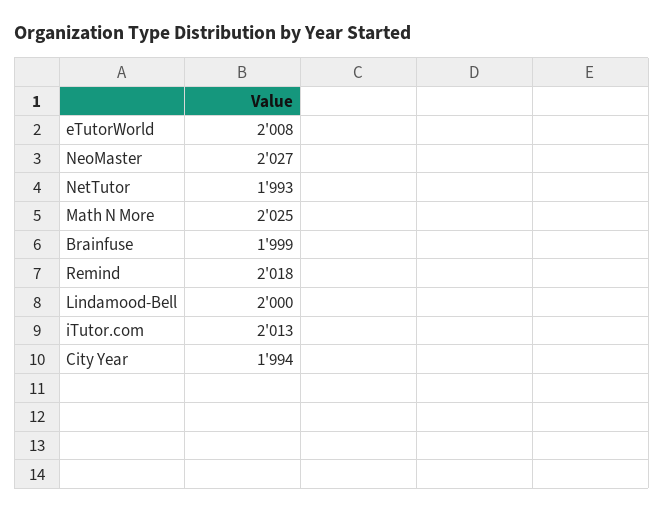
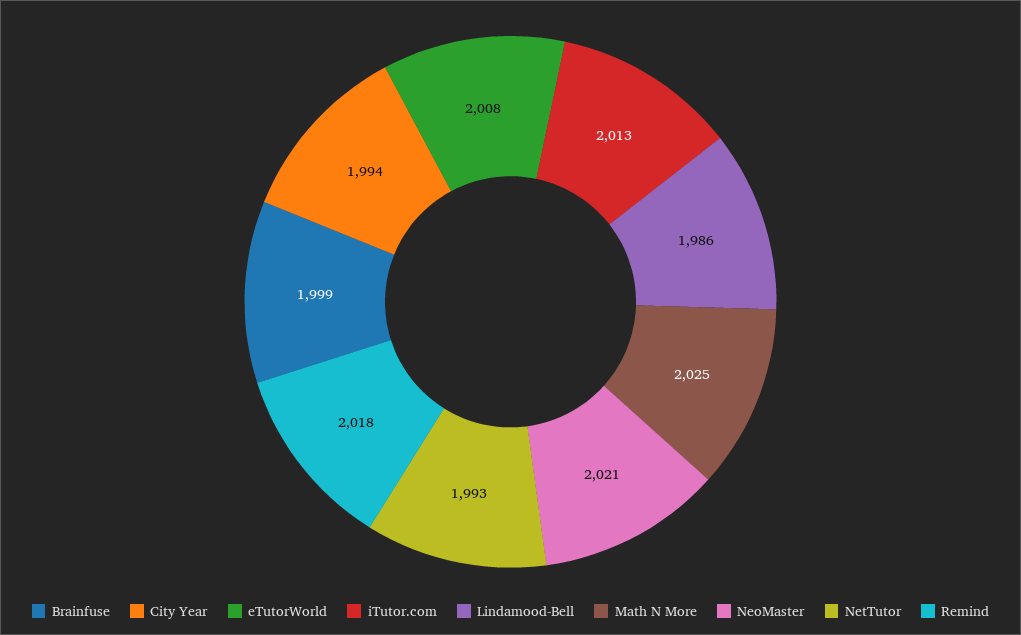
  {
    "eTutorWorld": 2008,
-   "NeoMaster": 2027,
+   "NeoMaster": 2021,
    "NetTutor": 1993,
    "Math N More": 2025,
    "Brainfuse": 1999,
    "Remind": 2018,
-   "Lindamood-Bell": 2000,
+   "Lindamood-Bell": 1986,
    "iTutor.com": 2013,
    "City Year": 1994
  }

